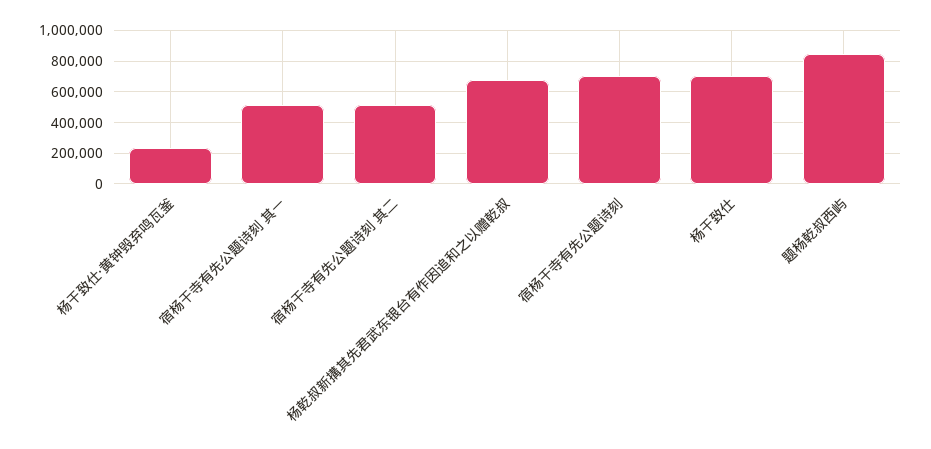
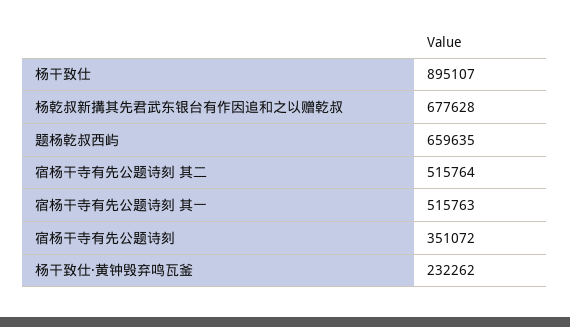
  {
    "杨干致仕·黄钟毁弃鸣瓦釜": 232262,
    "宿杨干寺有先公题诗刻 其一": 515763,
    "宿杨干寺有先公题诗刻 其二": 515764,
    "杨乾叔新搆其先君武东银台有作因追和之以赠乾叔": 677628,
-   "宿杨干寺有先公题诗刻": 700000,
+   "宿杨干寺有先公题诗刻": 351072,
-   "杨干致仕": 700000,
+   "杨干致仕": 895107,
-   "题杨乾叔西屿": 850000
+   "题杨乾叔西屿": 659635
  }

